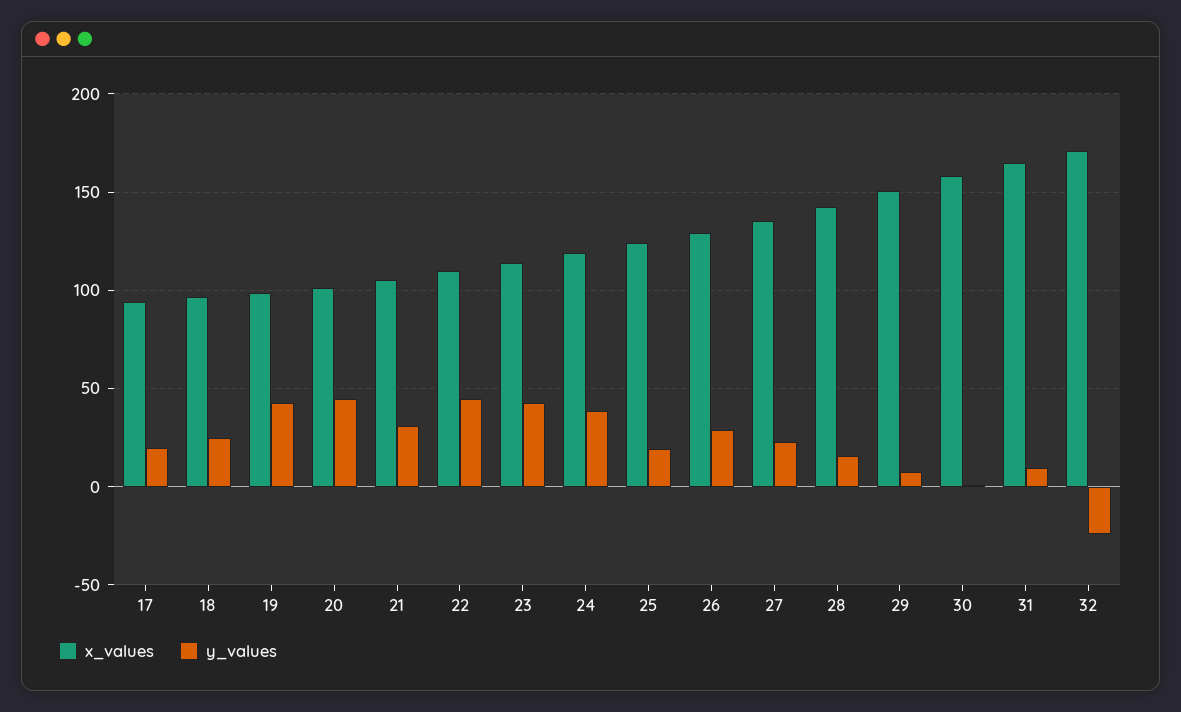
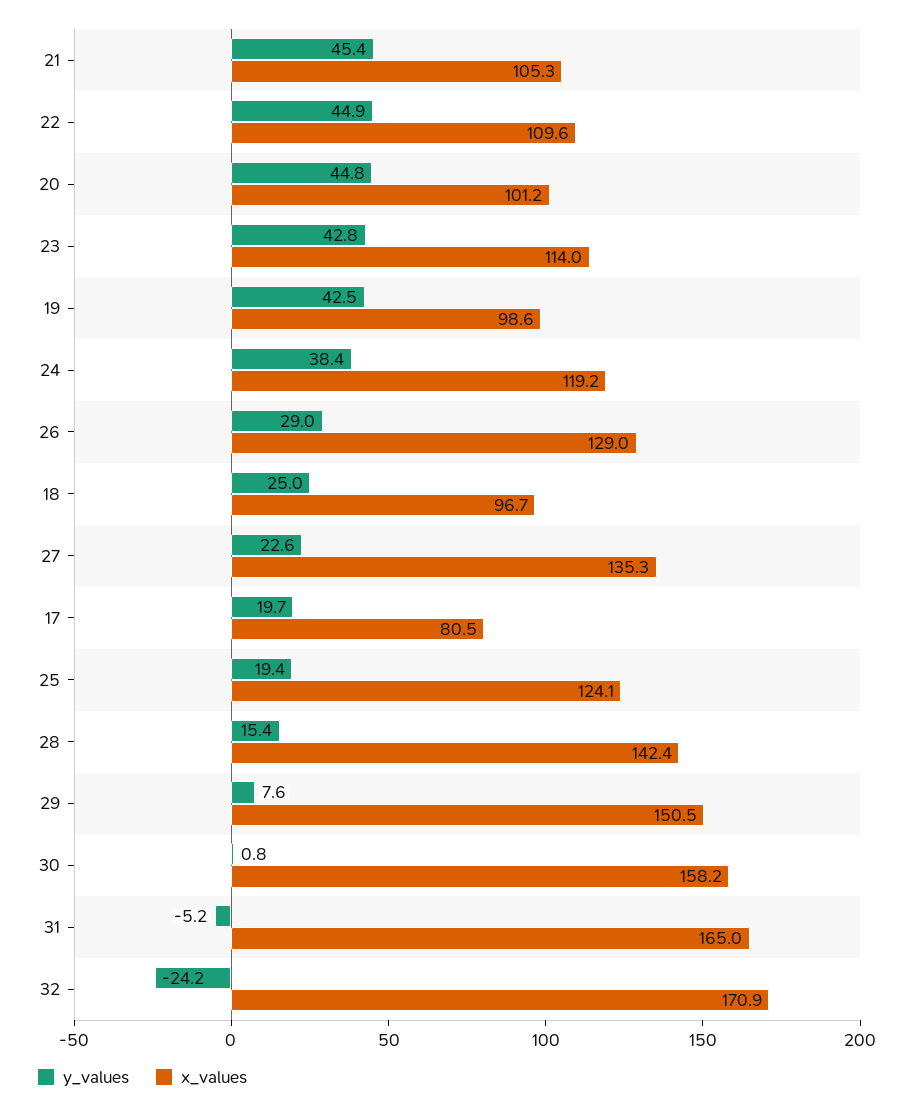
  {
    "x_values": {
-     "17": 95,
+     "17": 80.5,
      "18": 96.7,
      "19": 98.6,
      "20": 101.2,
      "21": 105.3,
      "22": 109.6,
      "23": 114,
      "24": 119.2,
      "25": 124.1,
      "26": 129,
      "27": 135.3,
      "28": 142.4,
      "29": 150.5,
      "30": 158.2,
      "31": 165,
      "32": 170.9
    },
    "y_values": {
      "17": 19.7,
      "18": 25,
      "19": 42.5,
      "20": 44.8,
-     "21": 30,
+     "21": 45.4,
      "22": 44.9,
      "23": 42.8,
      "24": 38.4,
      "25": 19.4,
      "26": 29,
      "27": 22.6,
      "28": 15.4,
      "29": 7.6,
      "30": 0.8,
-     "31": 10,
+     "31": -5.2,
      "32": -24.2
    }
  }

